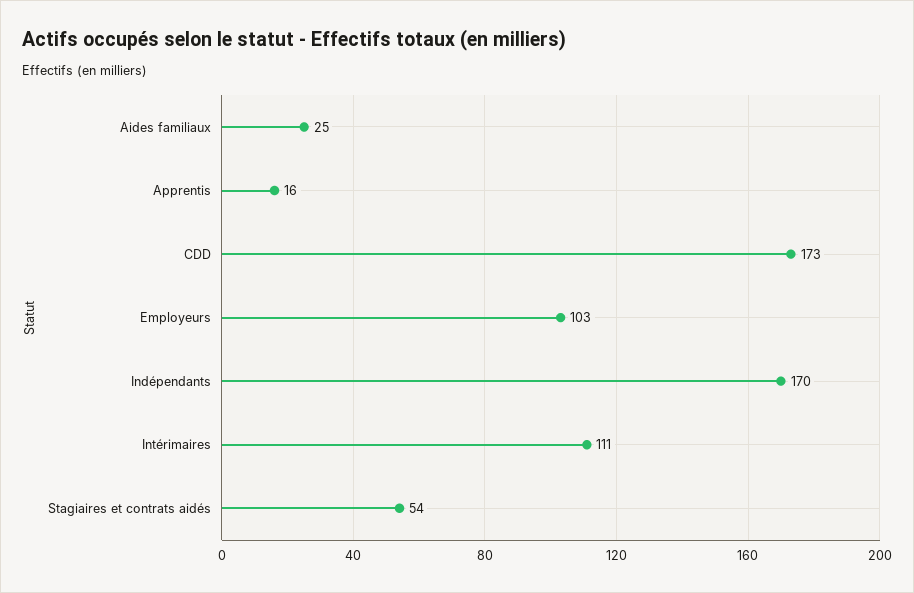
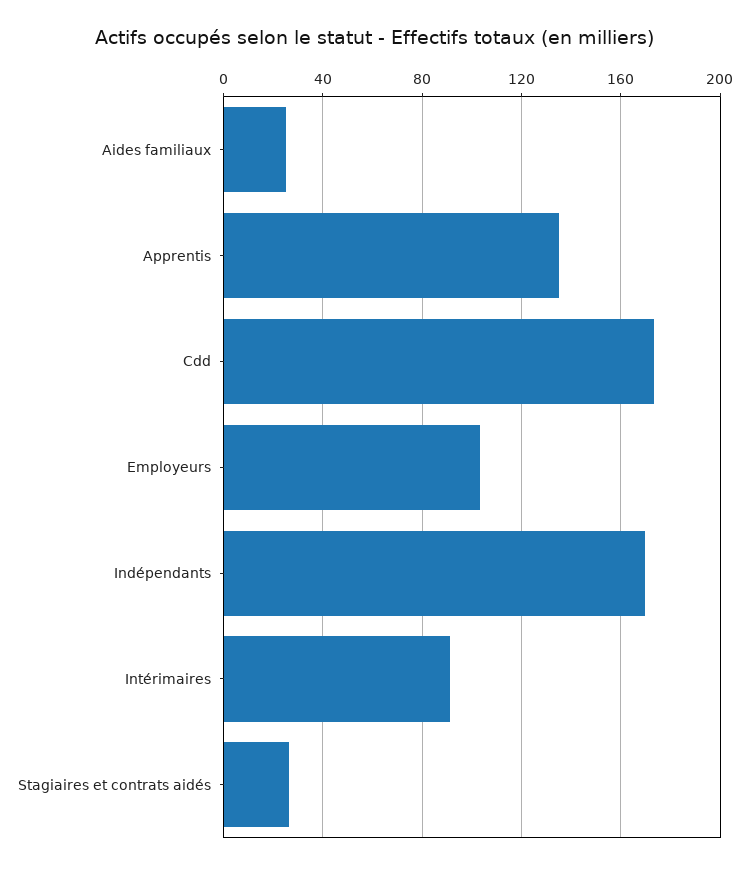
  {
    "Aides familiaux": 25,
-   "Apprentis": 16,
+   "Apprentis": 135,
    "CDD": 173,
    "Employeurs": 103,
    "Indépendants": 170,
-   "Intérimaires": 111,
+   "Intérimaires": 90,
-   "Stagiaires et contrats aidés": 54
+   "Stagiaires et contrats aidés": 25
  }

